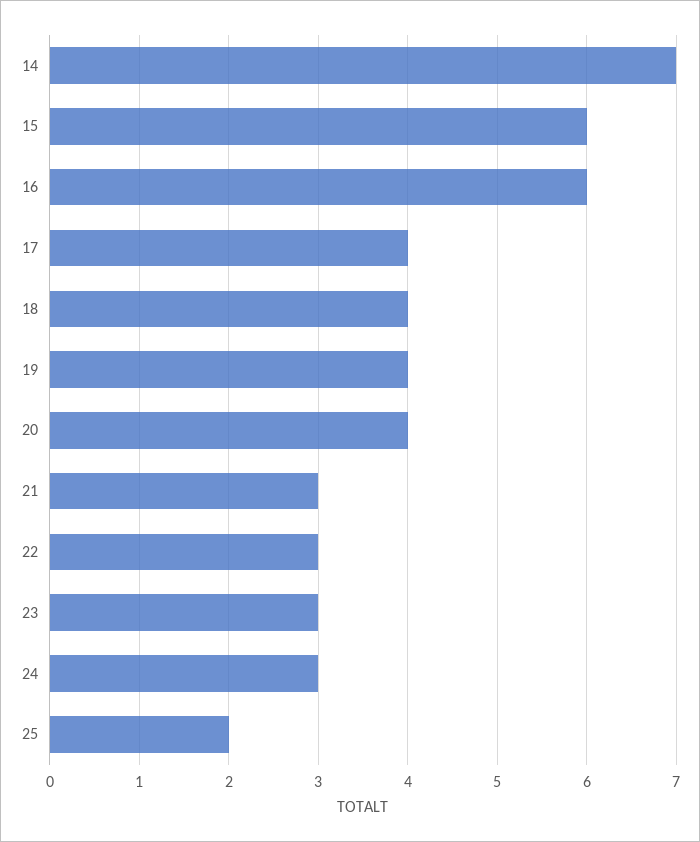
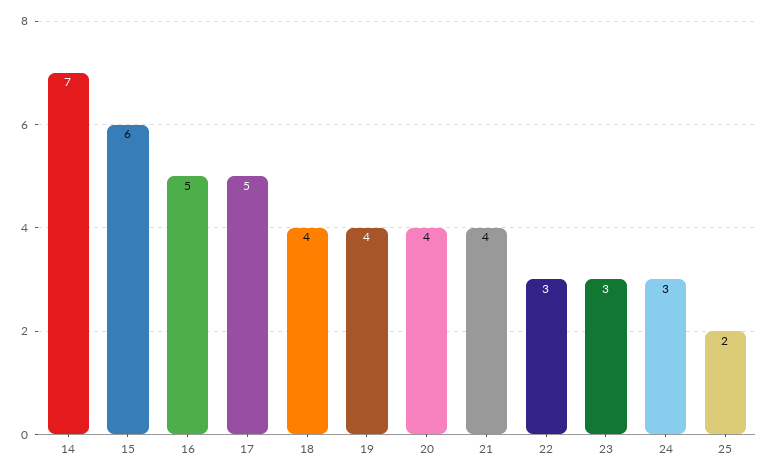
  {
    "14": 7,
    "15": 6,
-   "16": 6,
+   "16": 5,
-   "17": 4,
+   "17": 5,
    "18": 4,
    "19": 4,
    "20": 4,
-   "21": 3,
+   "21": 4,
    "22": 3,
    "23": 3,
    "24": 3,
    "25": 2
  }

